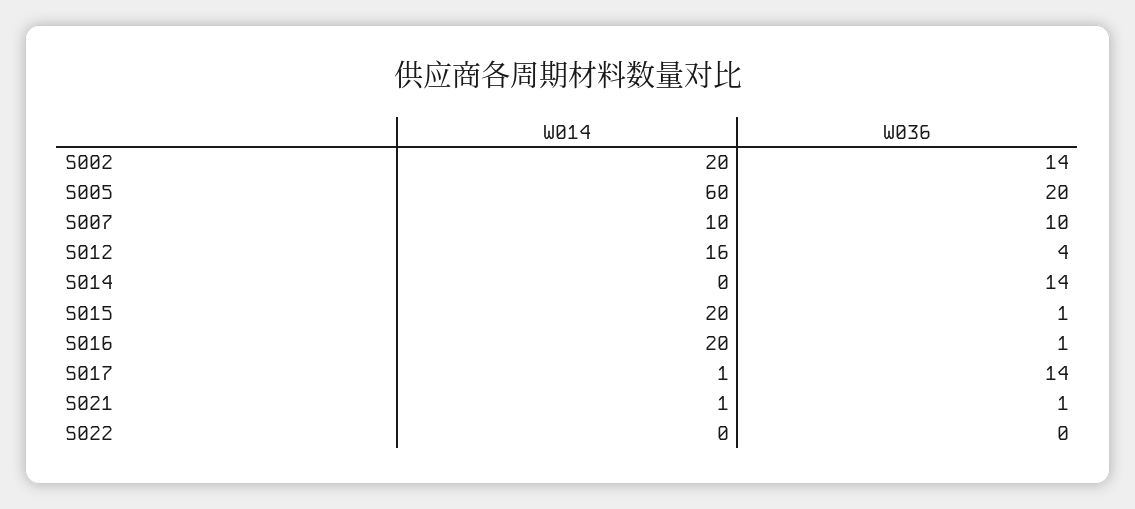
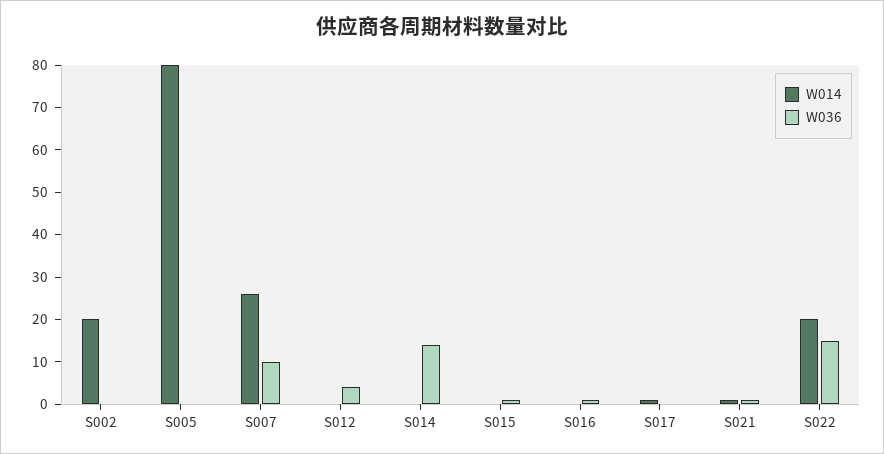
  {
    "W014": {
      "S002": 20,
-     "S005": 60,
+     "S005": 80,
-     "S007": 10,
+     "S007": 25,
-     "S012": 16,
+     "S012": 0,
      "S014": 0,
-     "S015": 20,
+     "S015": 0,
-     "S016": 20,
+     "S016": 0,
      "S017": 1,
      "S021": 1,
-     "S022": 0
+     "S022": 20
    },
    "W036": {
-     "S002": 14,
+     "S002": 0,
-     "S005": 20,
+     "S005": 0,
      "S007": 10,
      "S012": 4,
      "S014": 14,
      "S015": 1,
      "S016": 1,
-     "S017": 14,
+     "S017": 0,
      "S021": 1,
-     "S022": 0
+     "S022": 15
    }
  }

